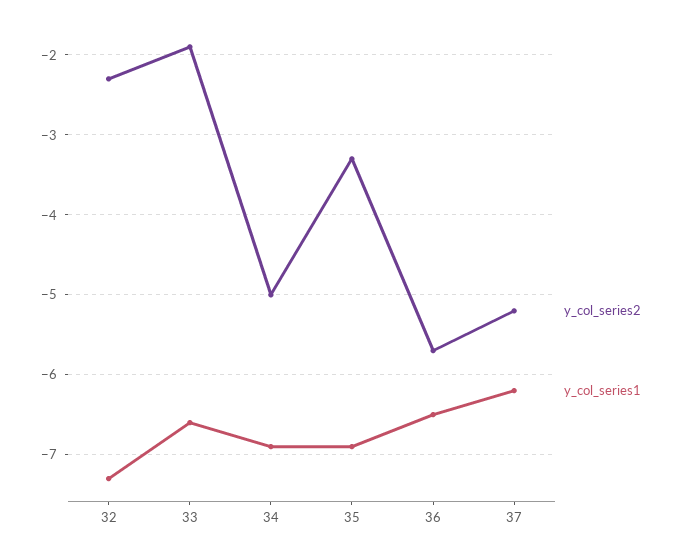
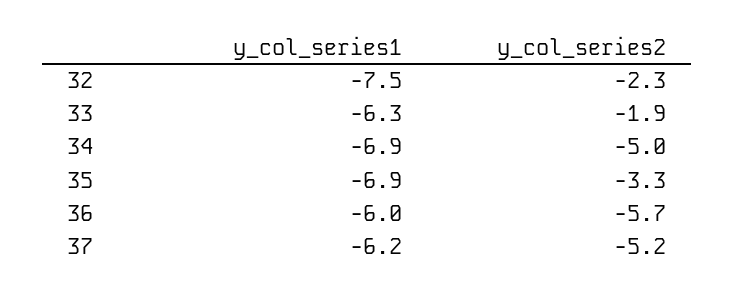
  {
    "y_col_series2": {
      "32": -2.3,
      "33": -1.9,
      "34": -5,
      "35": -3.3,
      "36": -5.7,
      "37": -5.2
    },
    "y_col_series1": {
-     "32": -7.3,
+     "32": -7.5,
-     "33": -6.6,
+     "33": -6.3,
      "34": -6.9,
      "35": -6.9,
-     "36": -6.5,
+     "36": -6,
      "37": -6.2
    }
  }

